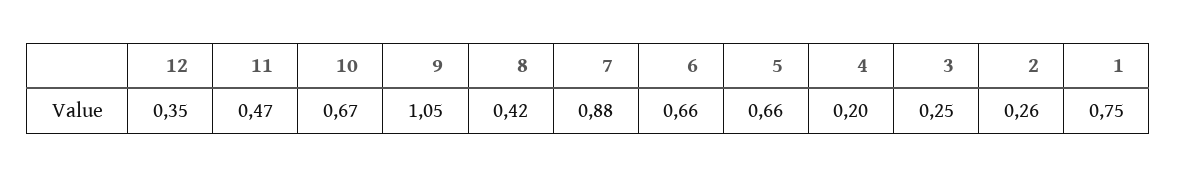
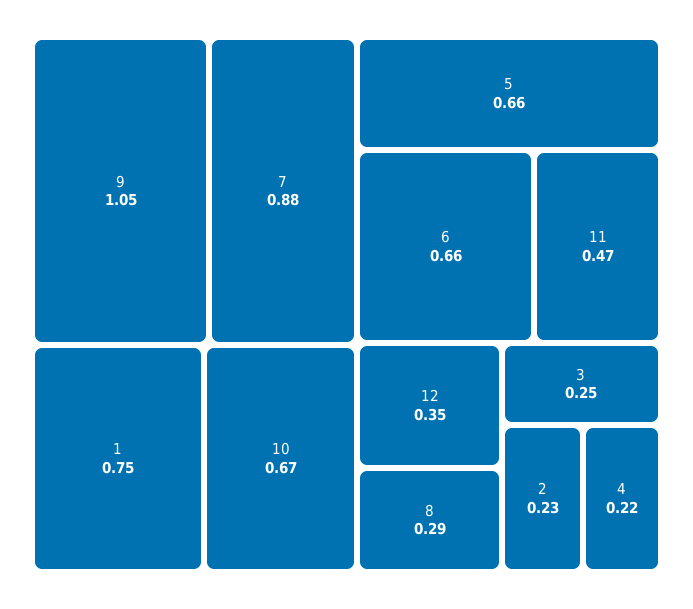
  {
    "12": 0.35,
    "11": 0.47,
    "10": 0.67,
    "9": 1.05,
-   "8": 0.42,
+   "8": 0.29,
    "7": 0.88,
    "6": 0.66,
    "5": 0.66,
-   "4": 0.2,
+   "4": 0.22,
    "3": 0.25,
-   "2": 0.26,
+   "2": 0.23,
    "1": 0.75
  }

